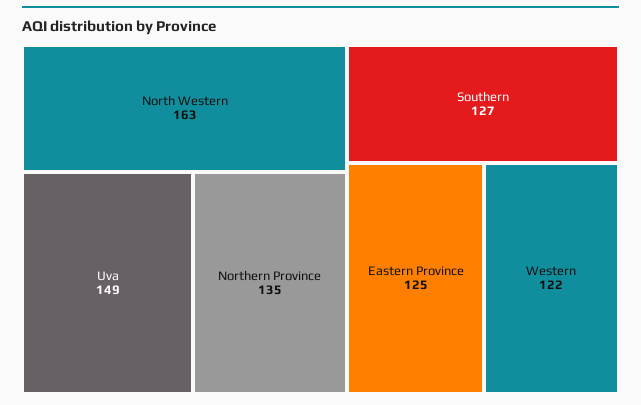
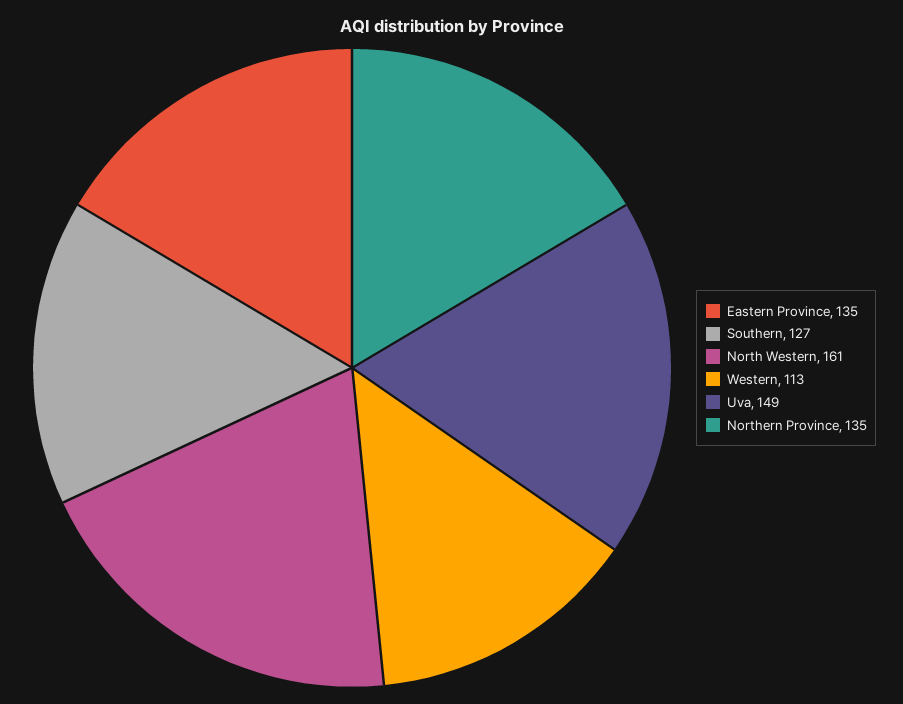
  {
-   "North Western": 163,
+   "North Western": 161,
    "Uva": 149,
    "Northern Province": 135,
    "Southern": 127,
-   "Eastern Province": 125,
+   "Eastern Province": 135,
-   "Western": 122
+   "Western": 113
  }

